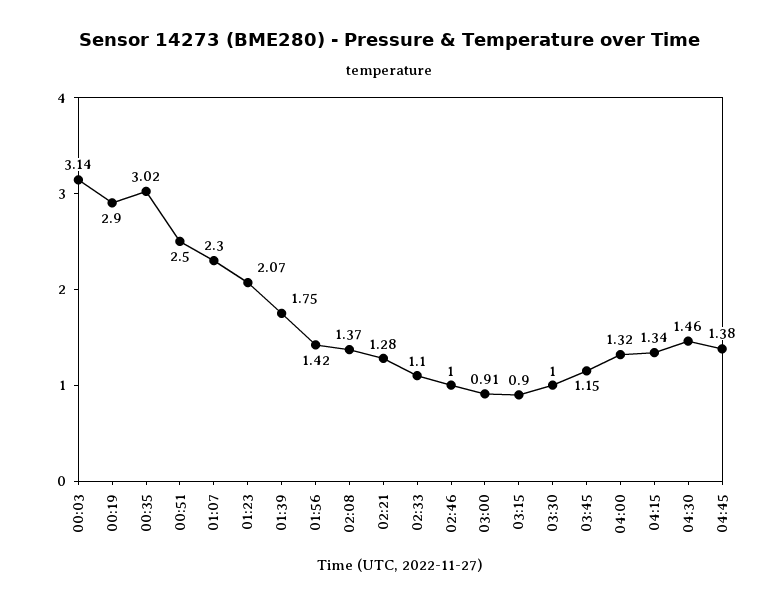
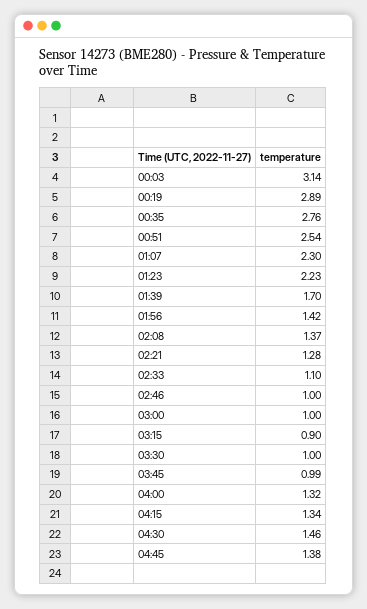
  {
    "00:03": 3.14,
-   "00:19": 2.9,
+   "00:19": 2.89,
-   "00:35": 3.02,
+   "00:35": 2.76,
-   "00:51": 2.5,
+   "00:51": 2.54,
    "01:07": 2.3,
-   "01:23": 2.07,
+   "01:23": 2.23,
-   "01:39": 1.75,
+   "01:39": 1.7,
    "01:56": 1.42,
    "02:08": 1.37,
    "02:21": 1.28,
    "02:33": 1.1,
    "02:46": 1,
-   "03:00": 0.91,
+   "03:00": 1,
    "03:15": 0.9,
    "03:30": 1,
-   "03:45": 1.15,
+   "03:45": 0.99,
    "04:00": 1.32,
    "04:15": 1.34,
    "04:30": 1.46,
    "04:45": 1.38
  }

